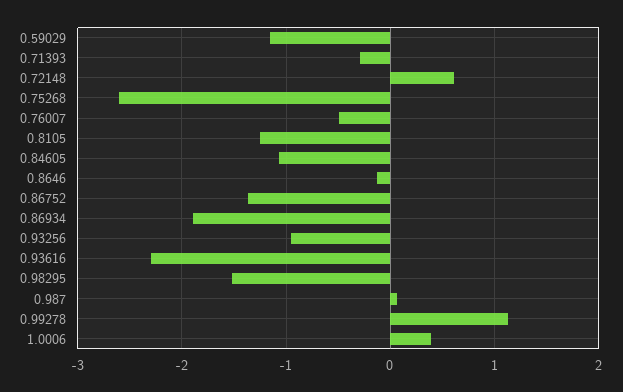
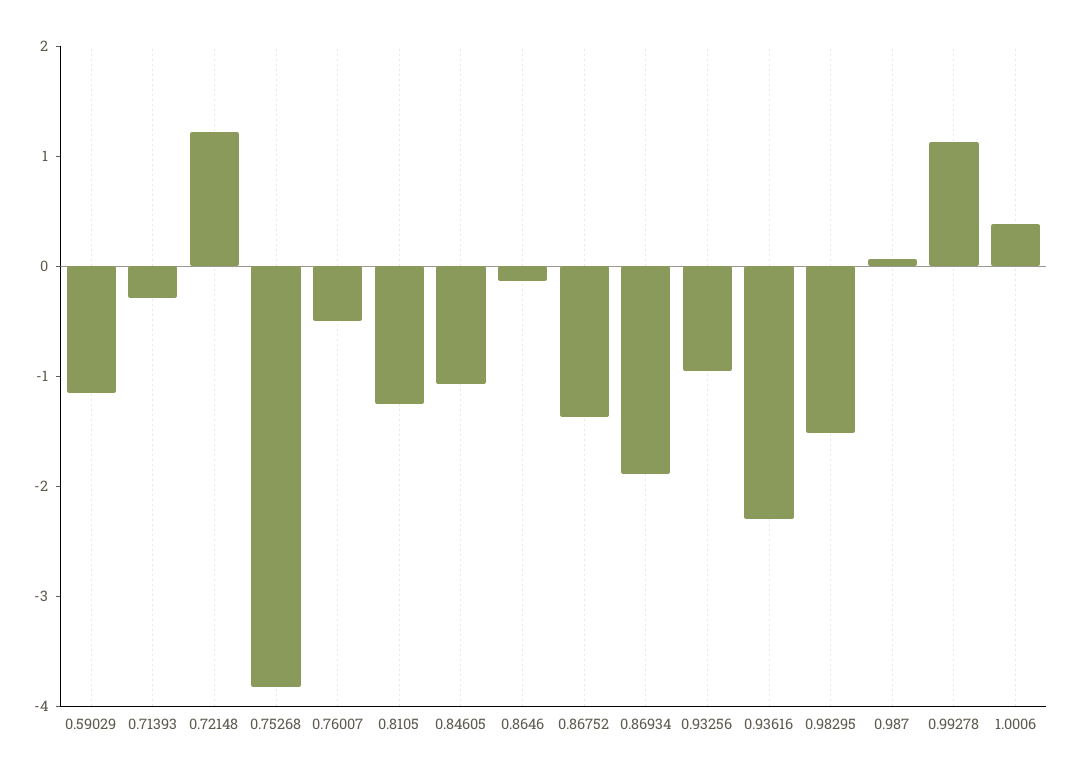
  {
    "0.59029": -1.2,
    "0.71393": -0.3,
-   "0.72148": 0.6,
+   "0.72148": 1.2,
-   "0.75268": -2.6,
+   "0.75268": -3.8,
    "0.76007": -0.5,
    "0.8105": -1.3,
    "0.84605": -1.1,
    "0.8646": -0.1,
    "0.86752": -1.4,
    "0.86934": -1.9,
    "0.93256": -1,
    "0.93616": -2.3,
    "0.98295": -1.5,
    "0.987": 0.1,
    "0.99278": 1.1,
    "1.0006": 0.4
  }

